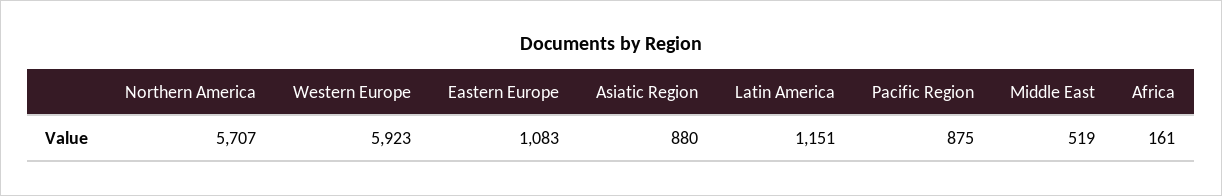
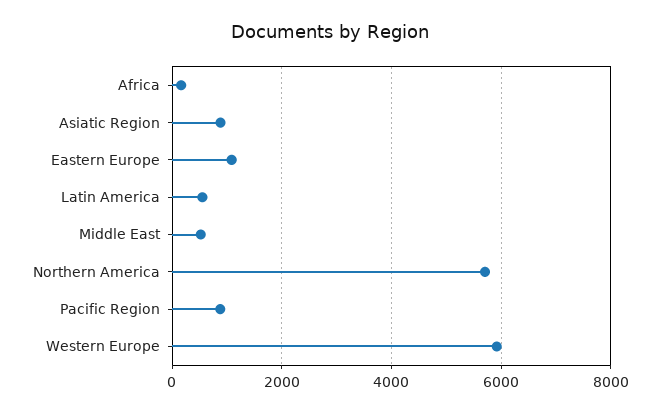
  {
    "Northern America": 5707,
    "Western Europe": 5923,
    "Eastern Europe": 1083,
    "Asiatic Region": 880,
-   "Latin America": 1151,
+   "Latin America": 600,
    "Pacific Region": 875,
    "Middle East": 519,
    "Africa": 161
  }

